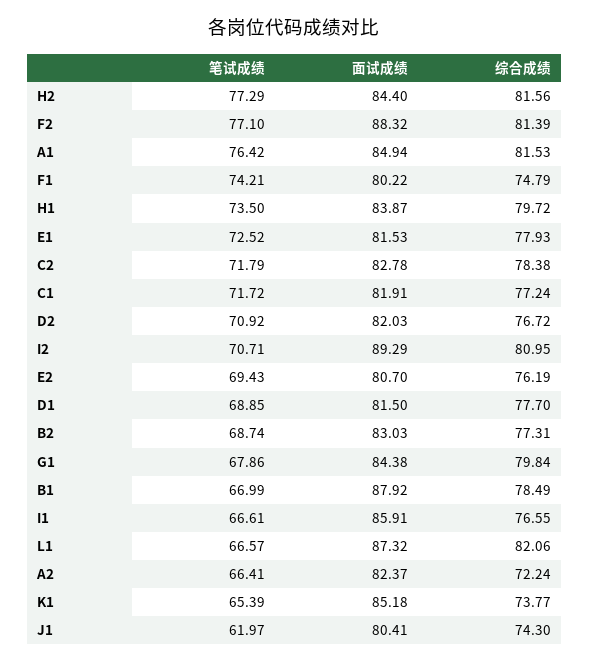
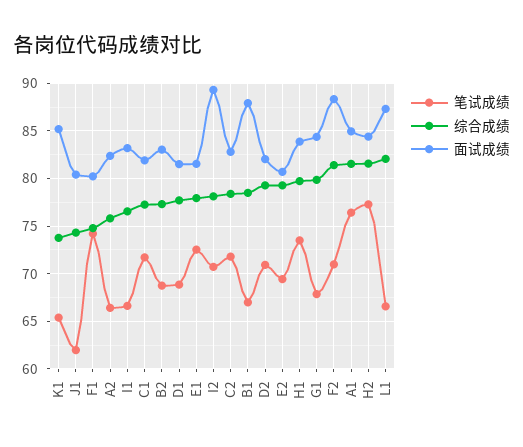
  {
    "笔试成绩": {
      "H2": 77.29,
-     "F2": 77.1,
+     "F2": 71,
      "A1": 76.42,
      "F1": 74.21,
      "H1": 73.5,
      "E1": 72.52,
      "C2": 71.79,
      "C1": 71.72,
      "D2": 70.92,
      "I2": 70.71,
      "E2": 69.43,
      "D1": 68.85,
      "B2": 68.74,
      "G1": 67.86,
      "B1": 66.99,
      "I1": 66.61,
      "L1": 66.57,
      "A2": 66.41,
      "K1": 65.39,
      "J1": 61.97
    },
    "面试成绩": {
      "H2": 84.4,
      "F2": 88.32,
      "A1": 84.94,
      "F1": 80.22,
      "H1": 83.87,
      "E1": 81.53,
      "C2": 82.78,
      "C1": 81.91,
      "D2": 82.03,
      "I2": 89.29,
      "E2": 80.7,
      "D1": 81.5,
      "B2": 83.03,
      "G1": 84.38,
      "B1": 87.92,
-     "I1": 85.91,
+     "I1": 83,
      "L1": 87.32,
      "A2": 82.37,
      "K1": 85.18,
      "J1": 80.41
    },
    "综合成绩": {
      "H2": 81.56,
      "F2": 81.39,
      "A1": 81.53,
      "F1": 74.79,
      "H1": 79.72,
      "E1": 77.93,
      "C2": 78.38,
      "C1": 77.24,
-     "D2": 76.72,
+     "D2": 79,
-     "I2": 80.95,
+     "I2": 78,
-     "E2": 76.19,
+     "E2": 79,
      "D1": 77.7,
      "B2": 77.31,
      "G1": 79.84,
      "B1": 78.49,
      "I1": 76.55,
      "L1": 82.06,
-     "A2": 72.24,
+     "A2": 76,
      "K1": 73.77,
      "J1": 74.3
    }
  }

